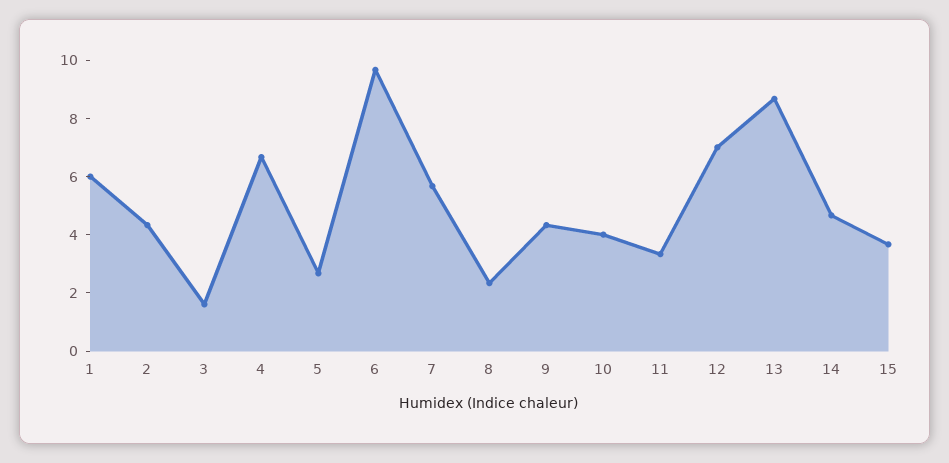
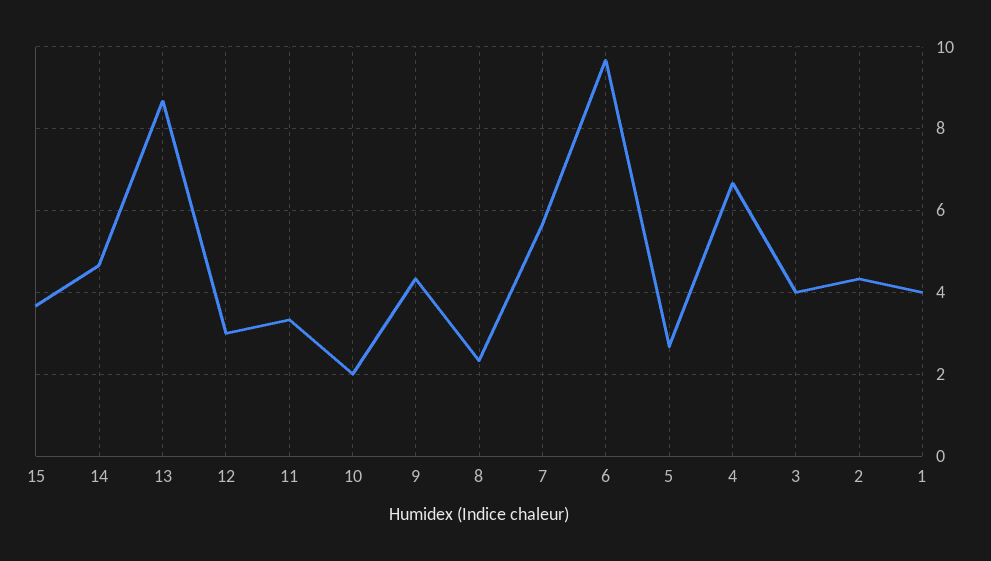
  {
-   "1": 6,
+   "1": 4,
    "2": 4.4,
-   "3": 1.5,
+   "3": 4,
    "4": 6.6,
    "5": 2.6,
    "6": 9.6,
    "7": 5.6,
    "8": 2.4,
    "9": 4.4,
-   "10": 4,
+   "10": 2,
    "11": 3.4,
-   "12": 7,
+   "12": 3,
    "13": 8.6,
    "14": 4.6,
    "15": 3.6
  }

